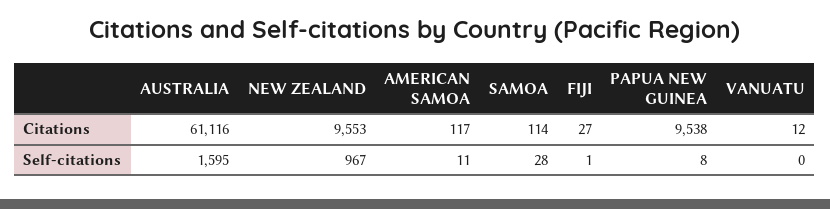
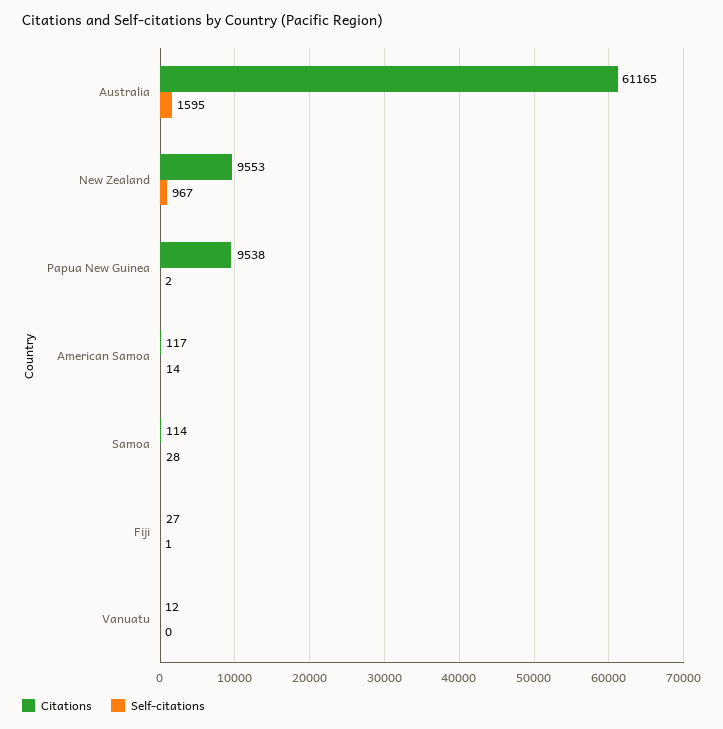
  {
    "Citations": {
-     "AUSTRALIA": 61116,
+     "AUSTRALIA": 61165,
      "NEW ZEALAND": 9553,
      "AMERICAN SAMOA": 117,
      "SAMOA": 114,
      "FIJI": 27,
      "PAPUA NEW GUINEA": 9538,
      "VANUATU": 12
    },
    "Self-citations": {
      "AUSTRALIA": 1595,
      "NEW ZEALAND": 967,
-     "AMERICAN SAMOA": 11,
+     "AMERICAN SAMOA": 14,
      "SAMOA": 28,
      "FIJI": 1,
-     "PAPUA NEW GUINEA": 8,
+     "PAPUA NEW GUINEA": 2,
      "VANUATU": 0
    }
  }

